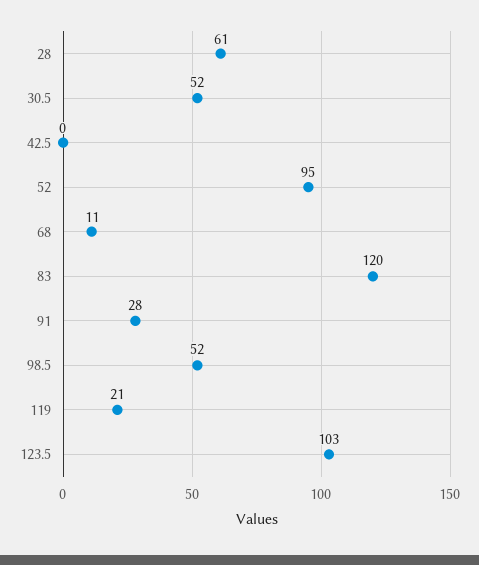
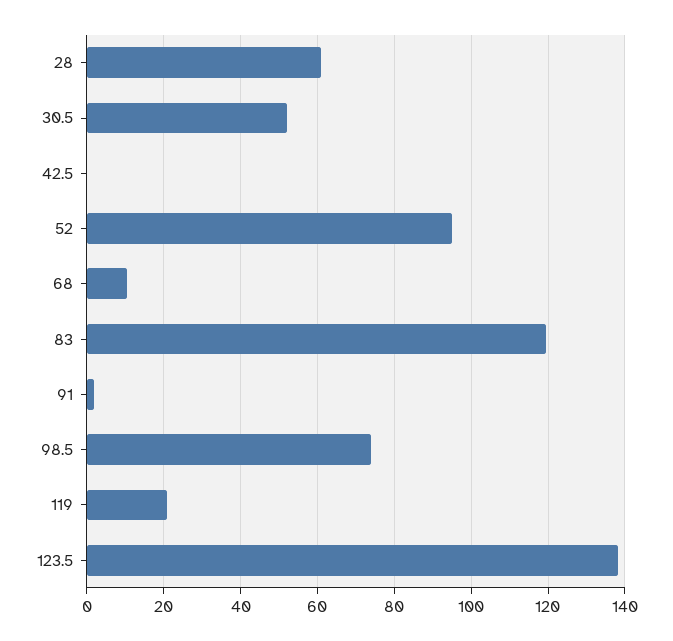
  {
    "28": 61,
    "30.5": 52,
    "42.5": 0,
    "52": 95,
    "68": 11,
    "83": 120,
-   "91": 28,
+   "91": 2,
-   "98.5": 52,
+   "98.5": 74,
    "119": 21,
-   "123.5": 103
+   "123.5": 138
  }

